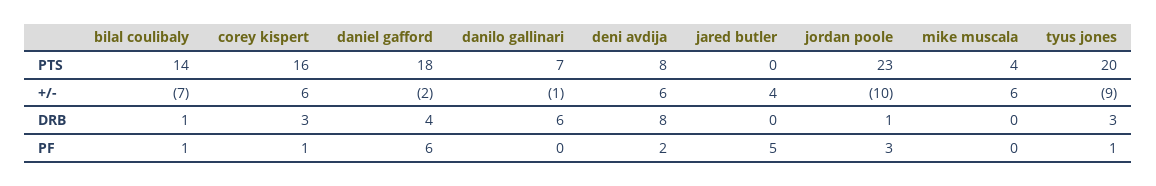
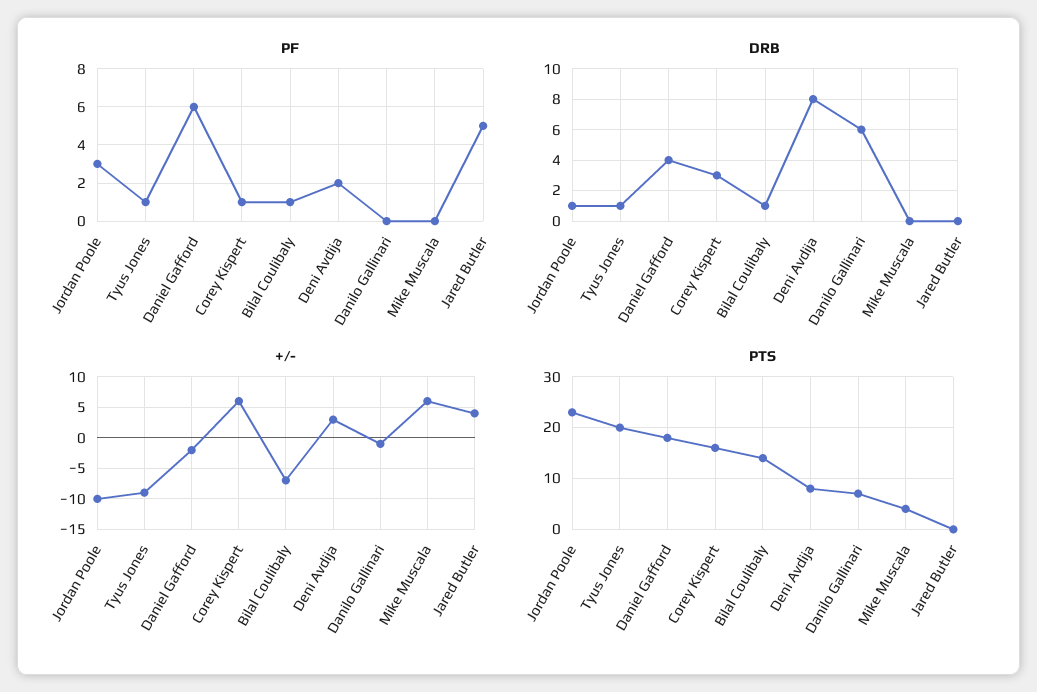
  {
    "PTS": {
      "bilal coulibaly": 14,
      "corey kispert": 16,
      "daniel gafford": 18,
      "danilo gallinari": 7,
      "deni avdija": 8,
      "jared butler": 0,
      "jordan poole": 23,
      "mike muscala": 4,
      "tyus jones": 20
    },
    "+/-": {
      "bilal coulibaly": -7,
      "corey kispert": 6,
      "daniel gafford": -2,
      "danilo gallinari": -1,
-     "deni avdija": 6,
+     "deni avdija": 3,
      "jared butler": 4,
      "jordan poole": -10,
      "mike muscala": 6,
      "tyus jones": -9
    },
    "DRB": {
      "bilal coulibaly": 1,
      "corey kispert": 3,
      "daniel gafford": 4,
      "danilo gallinari": 6,
      "deni avdija": 8,
      "jared butler": 0,
      "jordan poole": 1,
      "mike muscala": 0,
-     "tyus jones": 3
+     "tyus jones": 1
    },
    "PF": {
      "bilal coulibaly": 1,
      "corey kispert": 1,
      "daniel gafford": 6,
      "danilo gallinari": 0,
      "deni avdija": 2,
      "jared butler": 5,
      "jordan poole": 3,
      "mike muscala": 0,
      "tyus jones": 1
    }
  }

